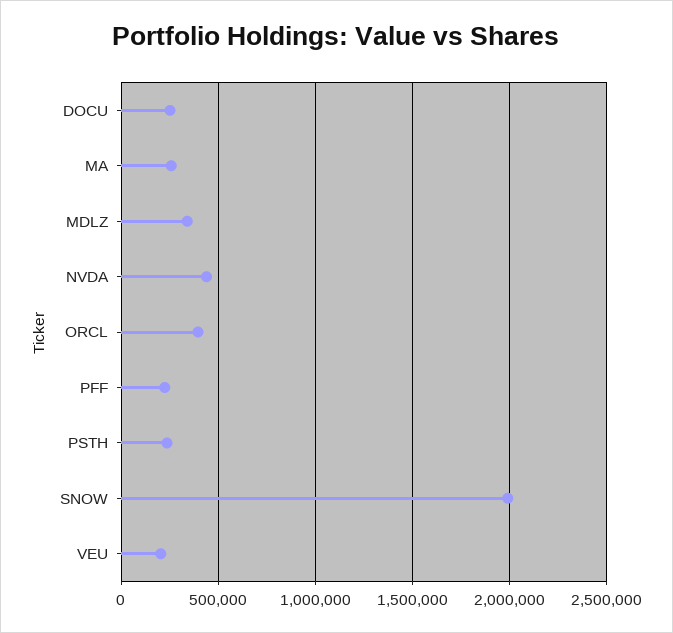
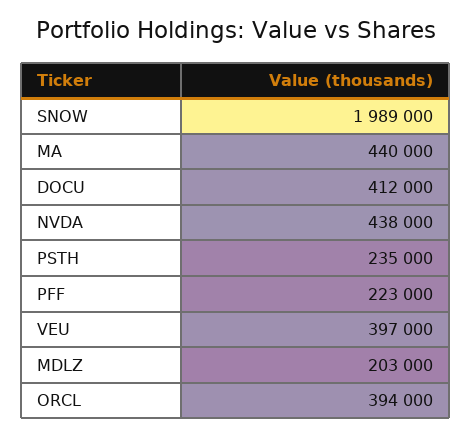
  {
-   "DOCU": 250000,
+   "DOCU": 412000,
-   "MA": 250000,
+   "MA": 440000,
-   "MDLZ": 350000,
+   "MDLZ": 203000,
    "NVDA": 438000,
    "ORCL": 394000,
    "PFF": 223000,
    "PSTH": 235000,
    "SNOW": 1989000,
-   "VEU": 200000
+   "VEU": 397000
  }

